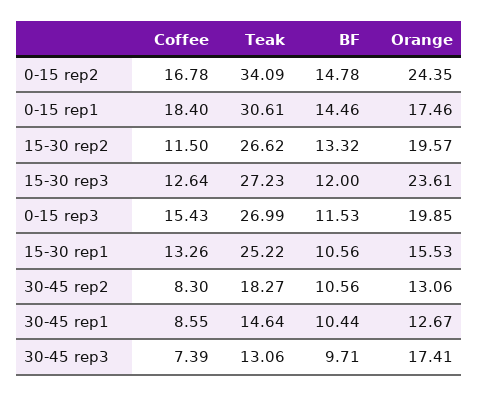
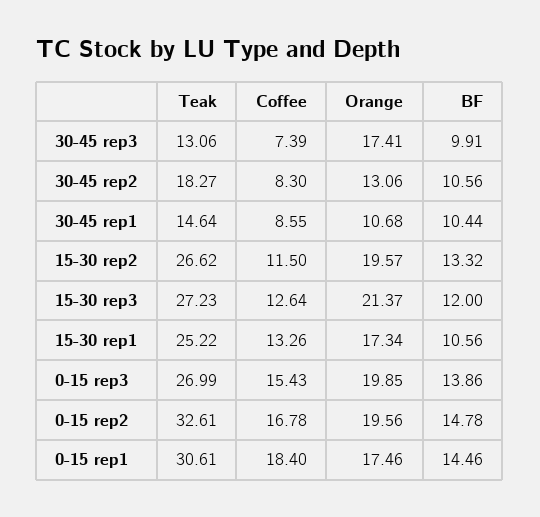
  {
    "Coffee": {
      "0-15 rep2": 16.78,
      "0-15 rep1": 18.4,
      "15-30 rep2": 11.5,
      "15-30 rep3": 12.64,
      "0-15 rep3": 15.43,
      "15-30 rep1": 13.26,
      "30-45 rep2": 8.3,
      "30-45 rep1": 8.55,
      "30-45 rep3": 7.39
    },
    "Teak": {
-     "0-15 rep2": 34.09,
+     "0-15 rep2": 32.61,
      "0-15 rep1": 30.61,
      "15-30 rep2": 26.62,
      "15-30 rep3": 27.23,
      "0-15 rep3": 26.99,
      "15-30 rep1": 25.22,
      "30-45 rep2": 18.27,
      "30-45 rep1": 14.64,
      "30-45 rep3": 13.06
    },
    "BF": {
      "0-15 rep2": 14.78,
      "0-15 rep1": 14.46,
      "15-30 rep2": 13.32,
      "15-30 rep3": 12,
-     "0-15 rep3": 11.53,
+     "0-15 rep3": 13.86,
      "15-30 rep1": 10.56,
      "30-45 rep2": 10.56,
      "30-45 rep1": 10.44,
-     "30-45 rep3": 9.71
+     "30-45 rep3": 9.91
    },
    "Orange": {
-     "0-15 rep2": 24.35,
+     "0-15 rep2": 19.56,
      "0-15 rep1": 17.46,
      "15-30 rep2": 19.57,
-     "15-30 rep3": 23.61,
+     "15-30 rep3": 21.37,
      "0-15 rep3": 19.85,
-     "15-30 rep1": 15.53,
+     "15-30 rep1": 17.34,
      "30-45 rep2": 13.06,
-     "30-45 rep1": 12.67,
+     "30-45 rep1": 10.68,
      "30-45 rep3": 17.41
    }
  }

